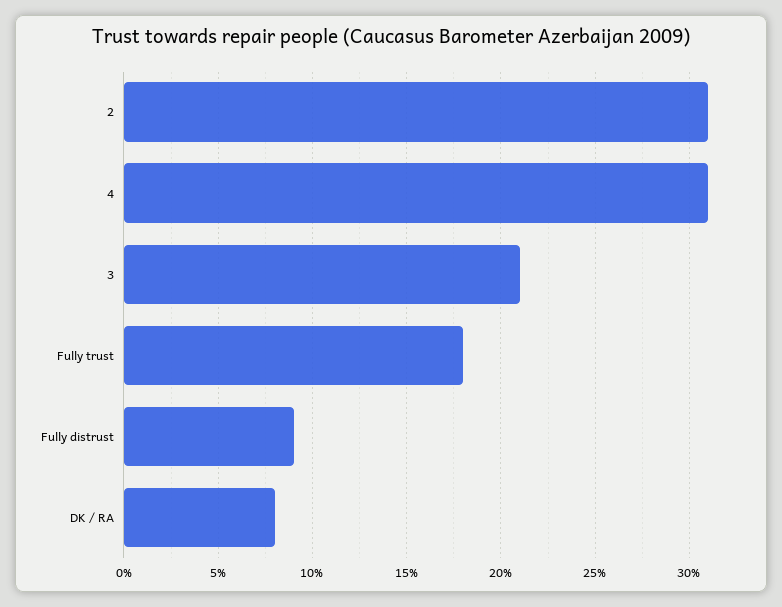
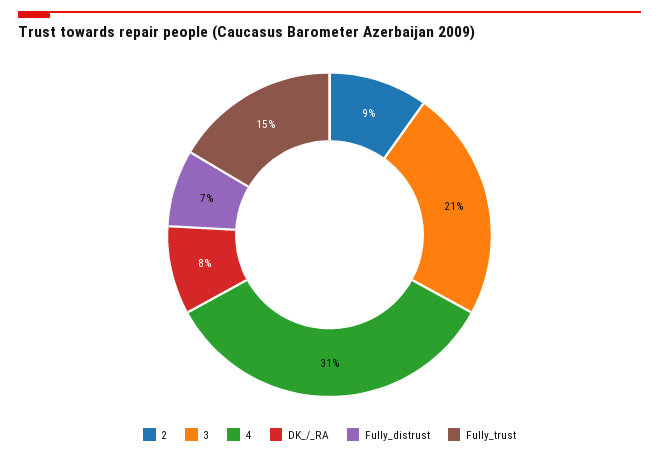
  {
-   "2": 31,
+   "2": 9,
    "4": 31,
    "3": 21,
-   "Fully trust": 18,
+   "Fully trust": 15,
-   "Fully distrust": 9,
+   "Fully distrust": 7,
    "DK / RA": 8
  }

